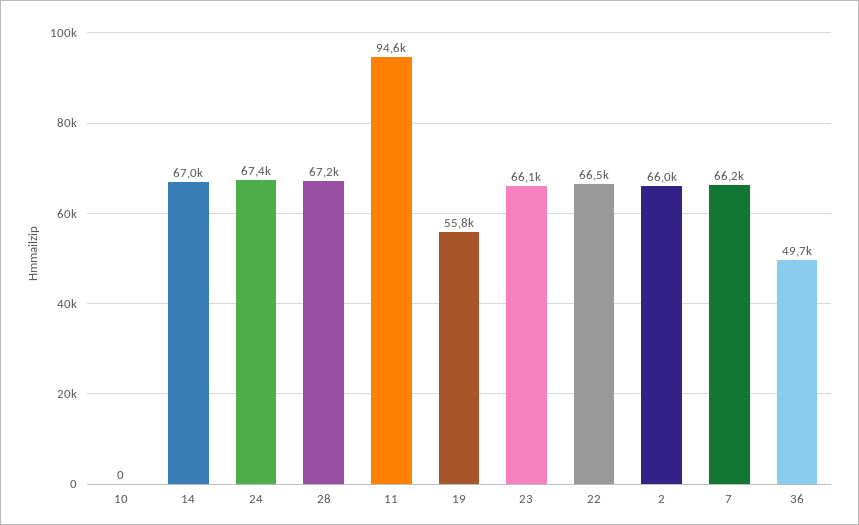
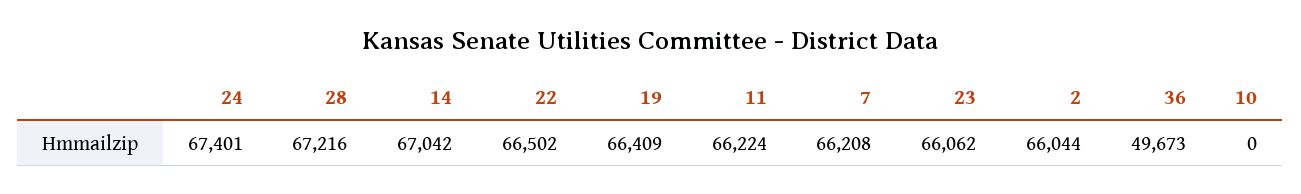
  {
    "10": 0,
    "14": 67042,
    "24": 67401,
    "28": 67216,
-   "11": 94600,
+   "11": 66224,
-   "19": 55800,
+   "19": 66409,
    "23": 66062,
    "22": 66502,
    "2": 66044,
    "7": 66208,
    "36": 49673
  }

